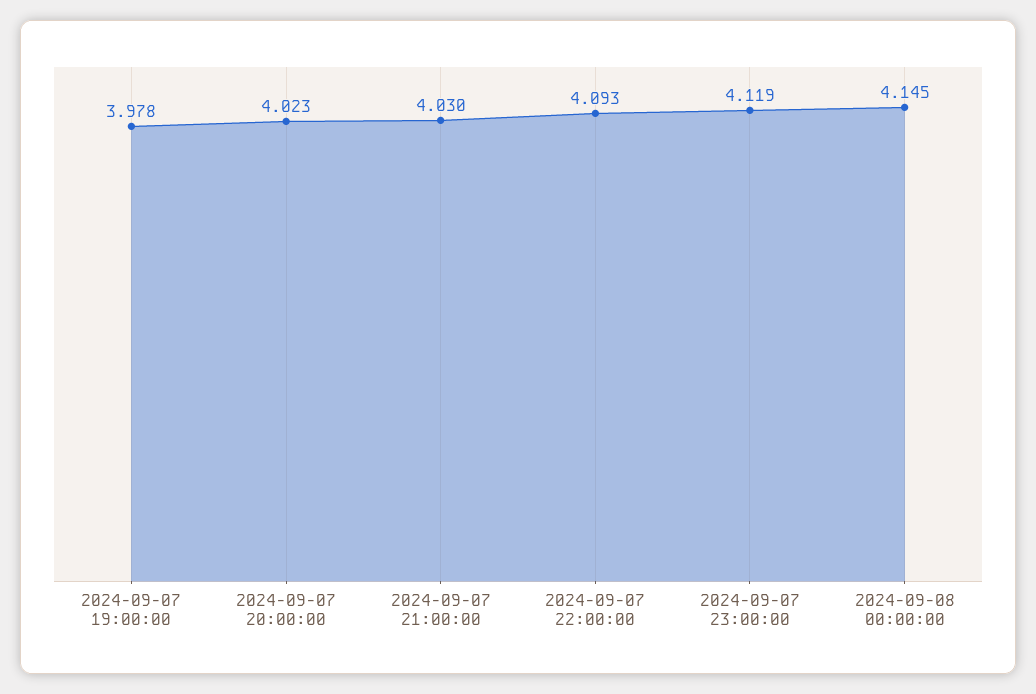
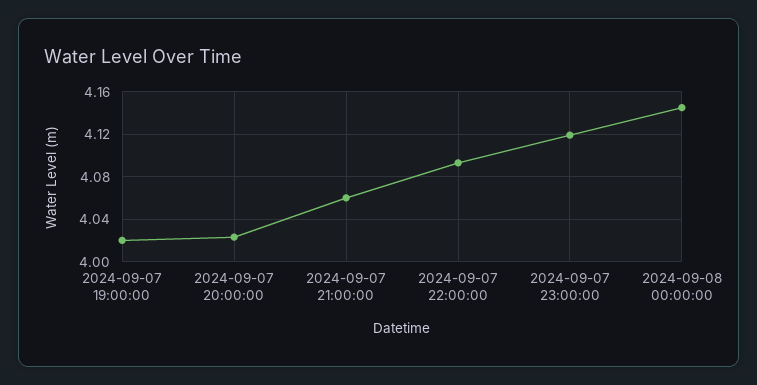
  {
-   "2024-09-07 19:00:00": 3.978,
+   "2024-09-07 19:00:00": 4.02,
    "2024-09-07 20:00:00": 4.023,
-   "2024-09-07 21:00:00": 4.03,
+   "2024-09-07 21:00:00": 4.06,
    "2024-09-07 22:00:00": 4.093,
    "2024-09-07 23:00:00": 4.119,
    "2024-09-08 00:00:00": 4.145
  }

